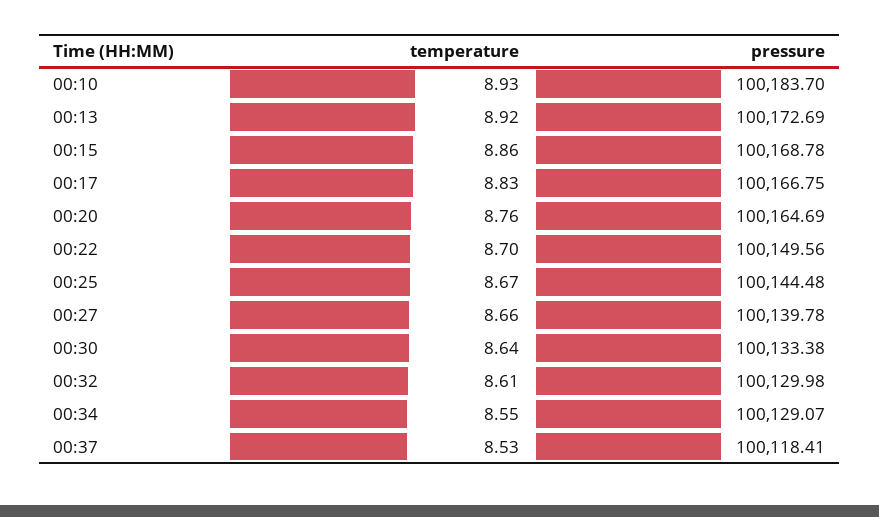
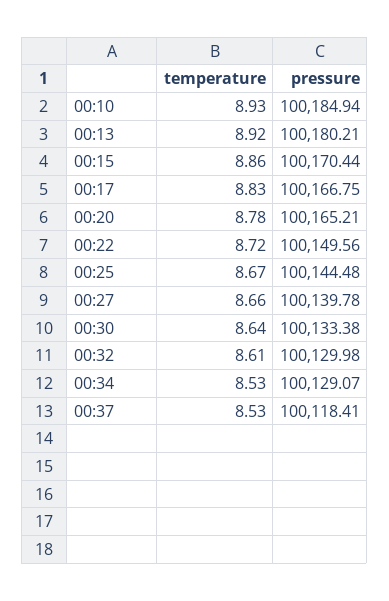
  {
    "temperature": {
      "00:10": 8.93,
      "00:13": 8.92,
      "00:15": 8.86,
      "00:17": 8.83,
-     "00:20": 8.76,
+     "00:20": 8.78,
-     "00:22": 8.7,
+     "00:22": 8.72,
      "00:25": 8.67,
      "00:27": 8.66,
      "00:30": 8.64,
      "00:32": 8.61,
-     "00:34": 8.55,
+     "00:34": 8.53,
      "00:37": 8.53
    },
    "pressure": {
-     "00:10": 100183.7,
+     "00:10": 100184.94,
-     "00:13": 100172.69,
+     "00:13": 100180.21,
-     "00:15": 100168.78,
+     "00:15": 100170.44,
      "00:17": 100166.75,
-     "00:20": 100164.69,
+     "00:20": 100165.21,
      "00:22": 100149.56,
      "00:25": 100144.48,
      "00:27": 100139.78,
      "00:30": 100133.38,
      "00:32": 100129.98,
      "00:34": 100129.07,
      "00:37": 100118.41
    }
  }

